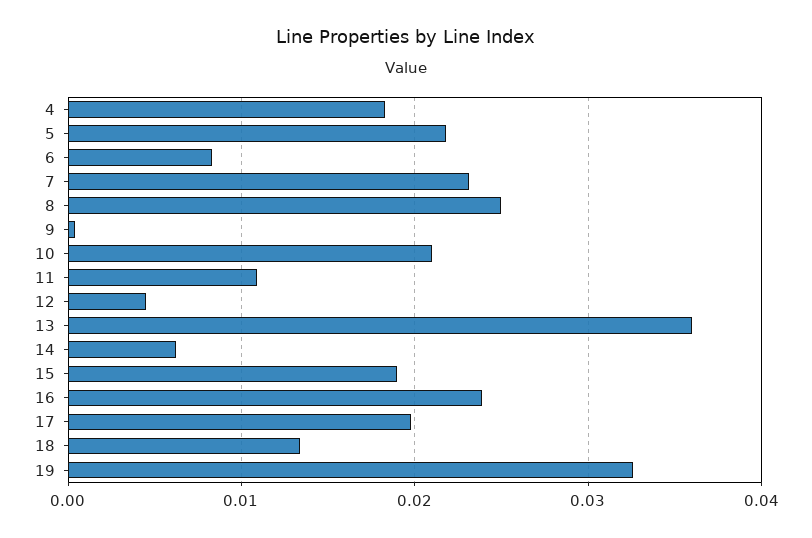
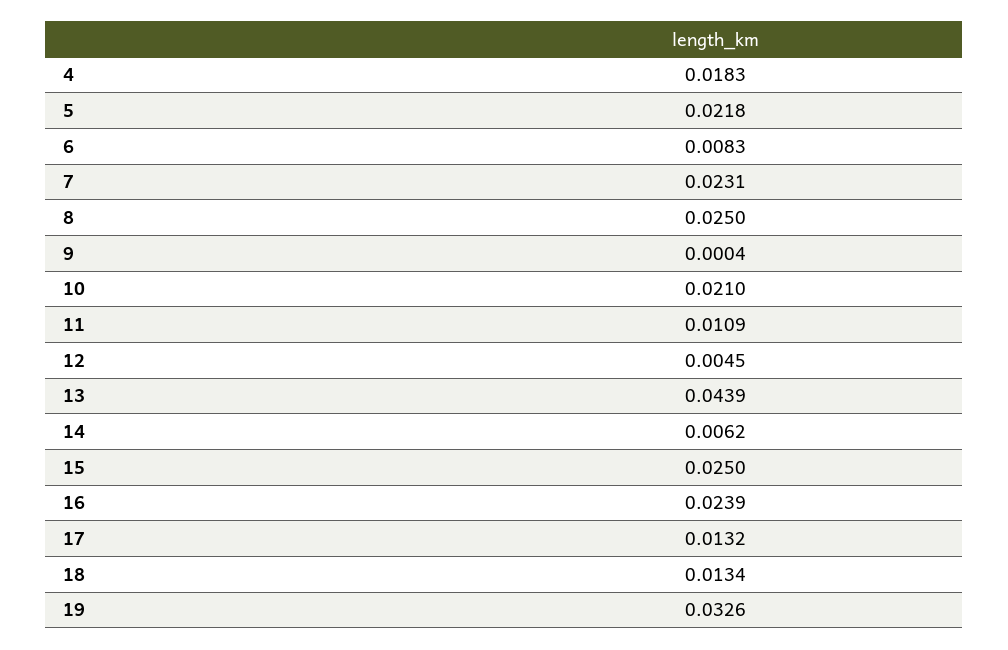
  {
    "4": 0.0183,
    "5": 0.0218,
    "6": 0.0083,
    "7": 0.0231,
    "8": 0.025,
    "9": 0.0004,
    "10": 0.021,
    "11": 0.0109,
    "12": 0.0045,
-   "13": 0.036,
+   "13": 0.0439,
    "14": 0.0062,
-   "15": 0.019,
+   "15": 0.025,
    "16": 0.0239,
-   "17": 0.02,
+   "17": 0.0132,
    "18": 0.0134,
    "19": 0.0326
  }

